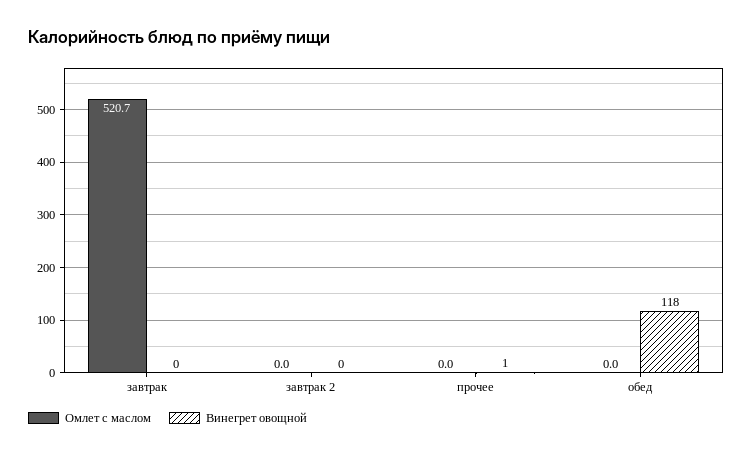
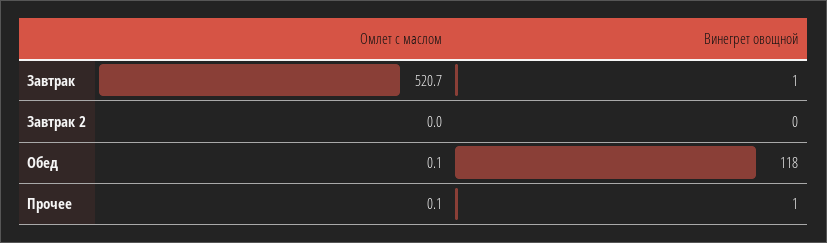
  {
    "Омлет с маслом": {
      "завтрак": 520.7,
      "завтрак 2": 0,
-     "прочее": 0,
+     "прочее": 0.1,
-     "обед": 0
+     "обед": 0.1
    },
    "Винегрет овощной": {
-     "завтрак": 0,
+     "завтрак": 1,
      "завтрак 2": 0,
      "прочее": 1,
      "обед": 118
    }
  }

